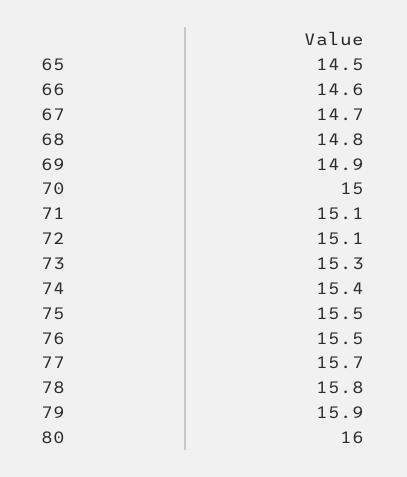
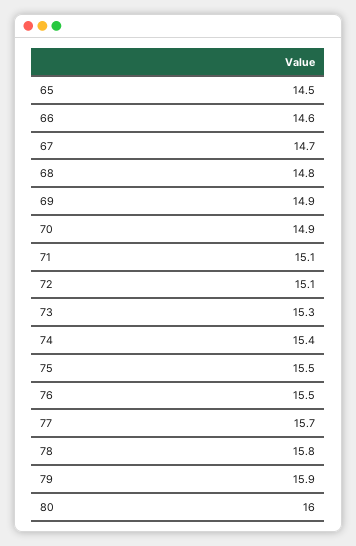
  {
    "65": 14.5,
    "66": 14.6,
    "67": 14.7,
    "68": 14.8,
    "69": 14.9,
-   "70": 15,
+   "70": 14.9,
    "71": 15.1,
    "72": 15.1,
    "73": 15.3,
    "74": 15.4,
    "75": 15.5,
    "76": 15.5,
    "77": 15.7,
    "78": 15.8,
    "79": 15.9,
    "80": 16
  }

